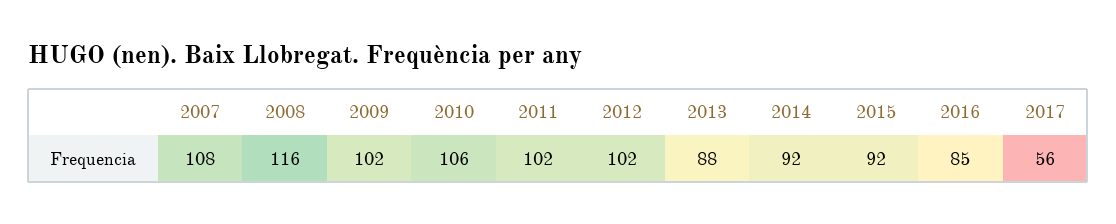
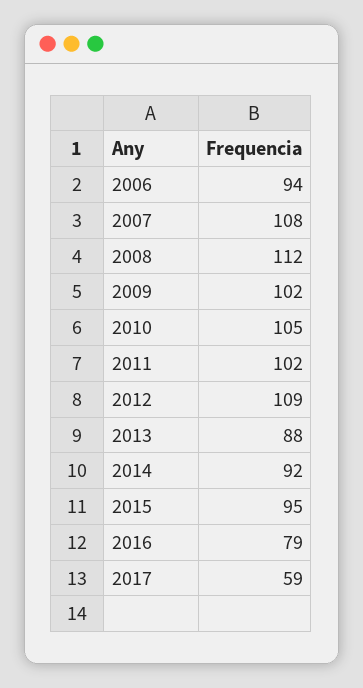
  {
    "2007": 108,
-   "2008": 116,
+   "2008": 112,
    "2009": 102,
-   "2010": 106,
+   "2010": 105,
    "2011": 102,
-   "2012": 102,
+   "2012": 109,
    "2013": 88,
    "2014": 92,
-   "2015": 92,
+   "2015": 95,
-   "2016": 85,
+   "2016": 79,
-   "2017": 56
+   "2017": 59,
+   "2006": 94
  }

